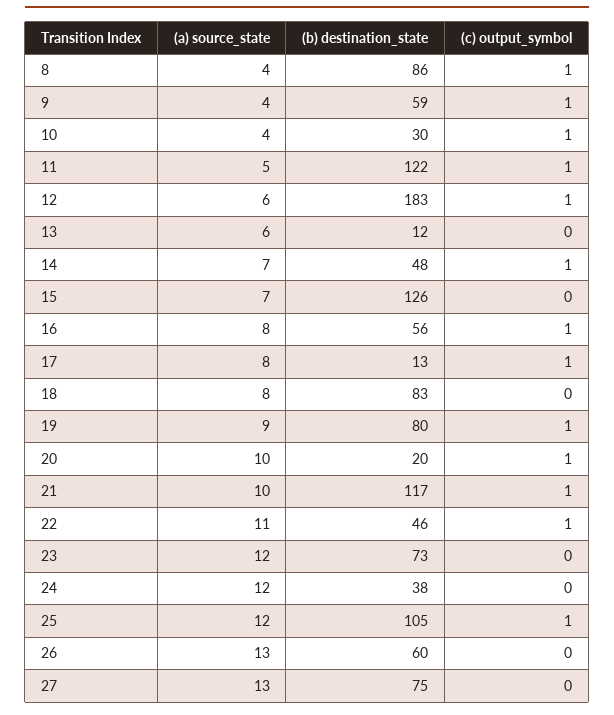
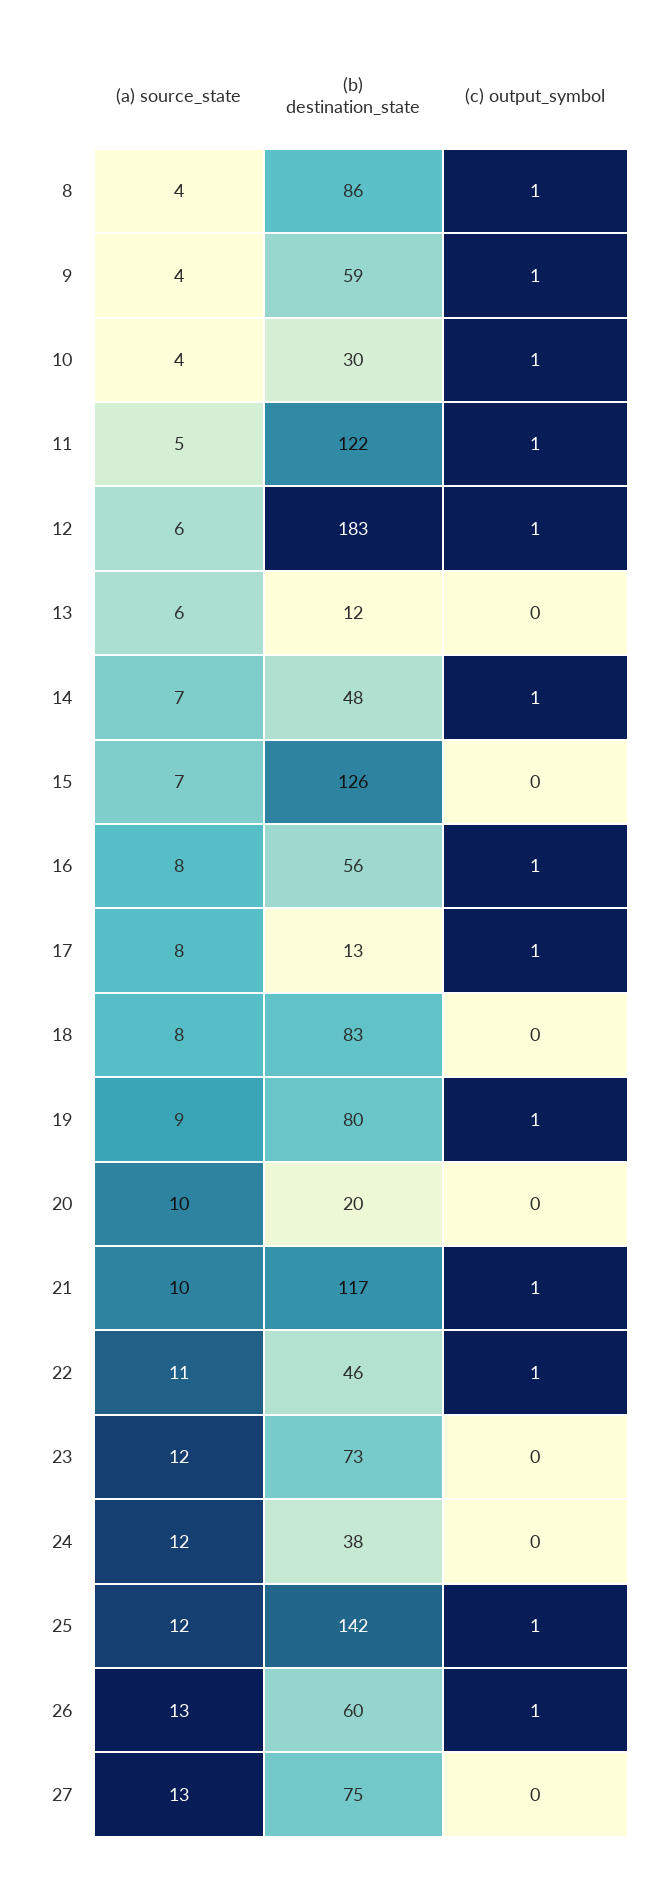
  {
    "(a) source_state": {
      "8": 4,
      "9": 4,
      "10": 4,
      "11": 5,
      "12": 6,
      "13": 6,
      "14": 7,
      "15": 7,
      "16": 8,
      "17": 8,
      "18": 8,
      "19": 9,
      "20": 10,
      "21": 10,
      "22": 11,
      "23": 12,
      "24": 12,
      "25": 12,
      "26": 13,
      "27": 13
    },
    "(b) destination_state": {
      "8": 86,
      "9": 59,
      "10": 30,
      "11": 122,
      "12": 183,
      "13": 12,
      "14": 48,
      "15": 126,
      "16": 56,
      "17": 13,
      "18": 83,
      "19": 80,
      "20": 20,
      "21": 117,
      "22": 46,
      "23": 73,
      "24": 38,
-     "25": 105,
+     "25": 142,
      "26": 60,
      "27": 75
    },
    "(c) output_symbol": {
      "8": 1,
      "9": 1,
      "10": 1,
      "11": 1,
      "12": 1,
      "13": 0,
      "14": 1,
      "15": 0,
      "16": 1,
      "17": 1,
      "18": 0,
      "19": 1,
-     "20": 1,
+     "20": 0,
      "21": 1,
      "22": 1,
      "23": 0,
      "24": 0,
      "25": 1,
-     "26": 0,
+     "26": 1,
      "27": 0
    }
  }

